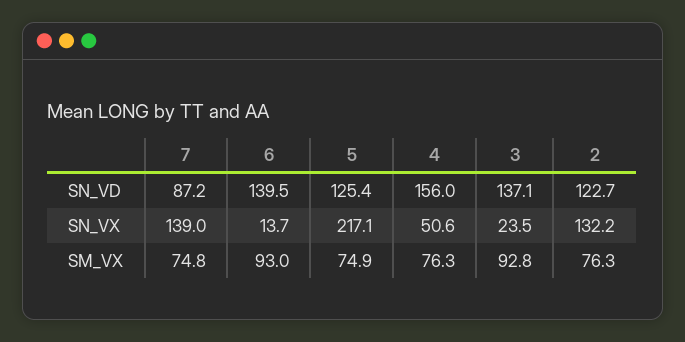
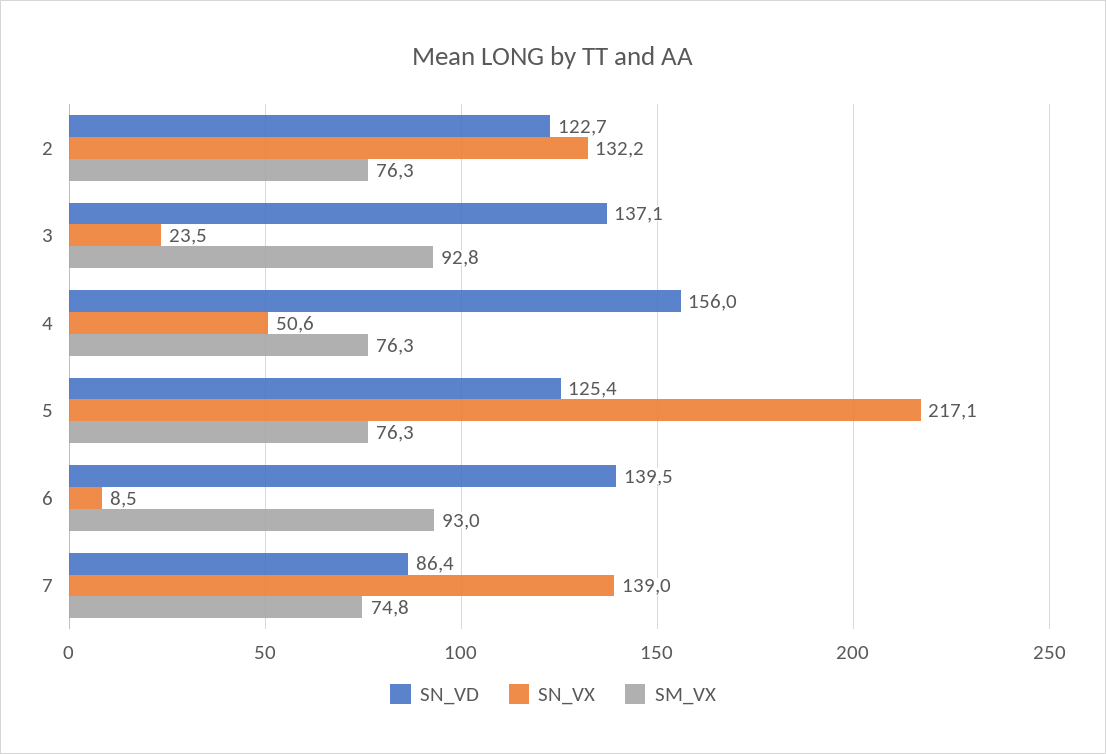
  {
    "SN_VD": {
-     "7": 87.2,
+     "7": 86.4,
      "6": 139.5,
      "5": 125.4,
      "4": 156,
      "3": 137.1,
      "2": 122.7
    },
    "SN_VX": {
      "7": 139,
-     "6": 13.7,
+     "6": 8.5,
      "5": 217.1,
      "4": 50.6,
      "3": 23.5,
      "2": 132.2
    },
    "SM_VX": {
      "7": 74.8,
      "6": 93,
-     "5": 74.9,
+     "5": 76.3,
      "4": 76.3,
      "3": 92.8,
      "2": 76.3
    }
  }

